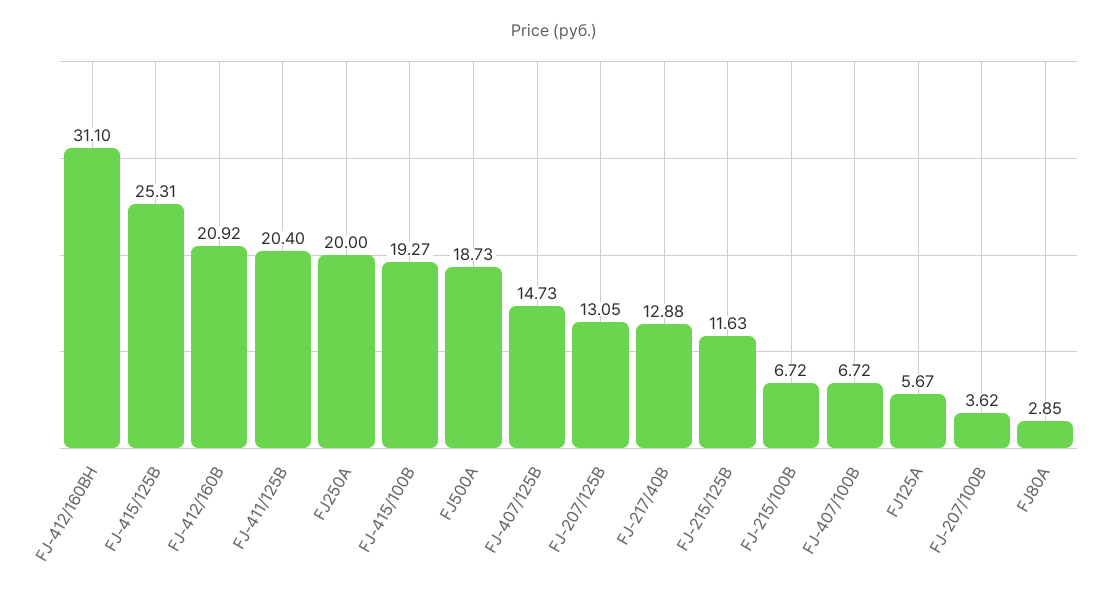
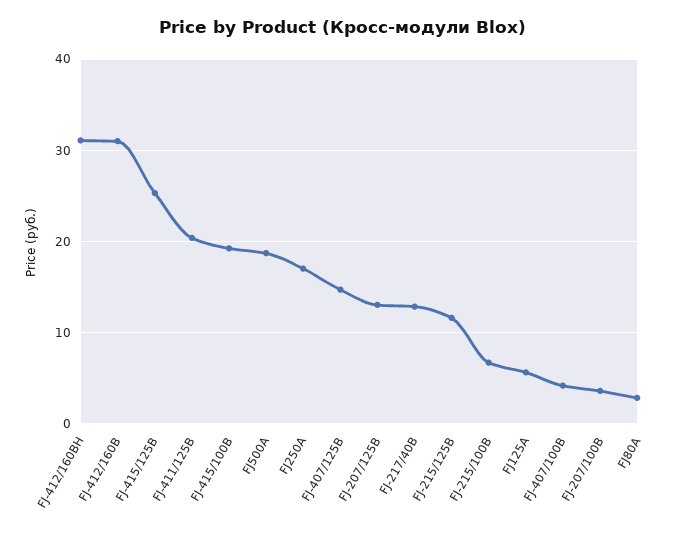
  {
    "FJ-412/160BH": 31.1,
    "FJ-415/125B": 25.31,
-   "FJ-412/160B": 20.92,
+   "FJ-412/160B": 31,
    "FJ-411/125B": 20.4,
-   "FJ250A": 20,
+   "FJ250A": 17,
    "FJ-415/100B": 19.27,
    "FJ500A": 18.73,
    "FJ-407/125B": 14.73,
    "FJ-207/125B": 13.05,
    "FJ-217/40B": 12.88,
    "FJ-215/125B": 11.63,
    "FJ-215/100B": 6.72,
-   "FJ-407/100B": 6.72,
+   "FJ-407/100B": 4,
    "FJ125A": 5.67,
    "FJ-207/100B": 3.62,
    "FJ80A": 2.85
  }

